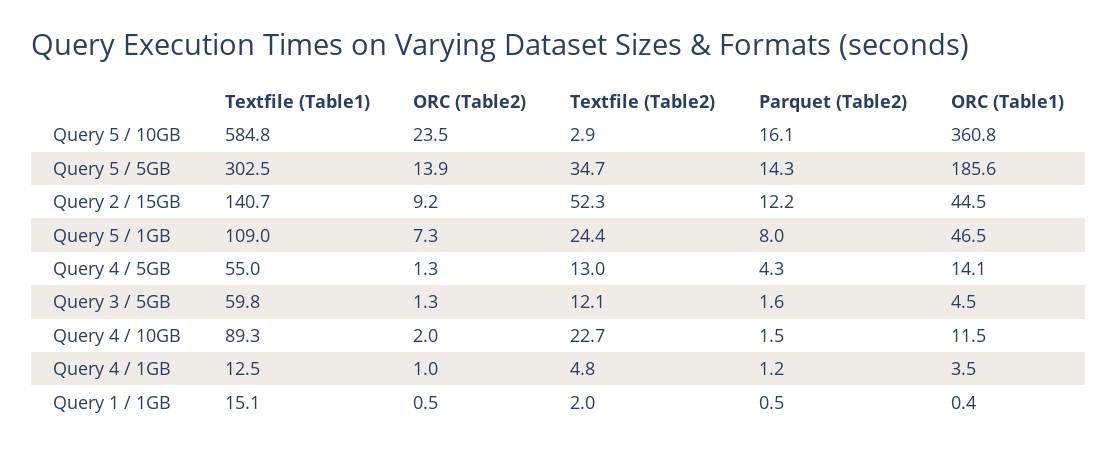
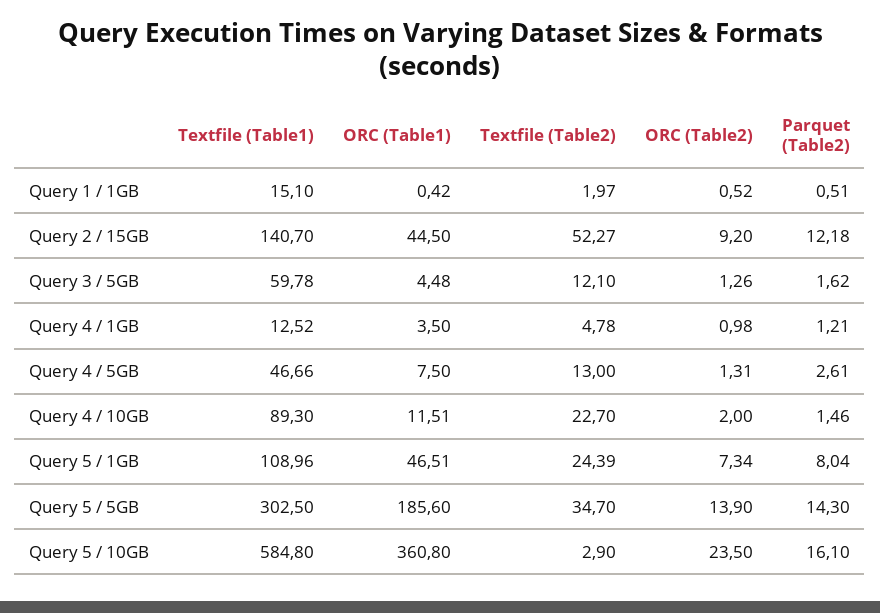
  {
    "Textfile (Table1)": {
      "Query 5 / 10GB": 584.8,
      "Query 5 / 5GB": 302.5,
      "Query 2 / 15GB": 140.7,
      "Query 5 / 1GB": 108.96,
-     "Query 4 / 5GB": 55,
+     "Query 4 / 5GB": 46.66,
      "Query 3 / 5GB": 59.78,
      "Query 4 / 10GB": 89.3,
      "Query 4 / 1GB": 12.52,
      "Query 1 / 1GB": 15.1
    },
    "ORC (Table2)": {
      "Query 5 / 10GB": 23.5,
      "Query 5 / 5GB": 13.9,
      "Query 2 / 15GB": 9.2,
      "Query 5 / 1GB": 7.34,
      "Query 4 / 5GB": 1.31,
      "Query 3 / 5GB": 1.26,
      "Query 4 / 10GB": 2,
      "Query 4 / 1GB": 0.98,
      "Query 1 / 1GB": 0.52
    },
    "Textfile (Table2)": {
      "Query 5 / 10GB": 2.9,
      "Query 5 / 5GB": 34.7,
      "Query 2 / 15GB": 52.27,
      "Query 5 / 1GB": 24.39,
      "Query 4 / 5GB": 13,
      "Query 3 / 5GB": 12.1,
      "Query 4 / 10GB": 22.7,
      "Query 4 / 1GB": 4.78,
      "Query 1 / 1GB": 1.97
    },
    "Parquet (Table2)": {
      "Query 5 / 10GB": 16.1,
      "Query 5 / 5GB": 14.3,
      "Query 2 / 15GB": 12.18,
      "Query 5 / 1GB": 8.04,
-     "Query 4 / 5GB": 4.3,
+     "Query 4 / 5GB": 2.61,
      "Query 3 / 5GB": 1.62,
      "Query 4 / 10GB": 1.46,
      "Query 4 / 1GB": 1.21,
      "Query 1 / 1GB": 0.51
    },
    "ORC (Table1)": {
      "Query 5 / 10GB": 360.8,
      "Query 5 / 5GB": 185.6,
      "Query 2 / 15GB": 44.5,
      "Query 5 / 1GB": 46.51,
-     "Query 4 / 5GB": 14.1,
+     "Query 4 / 5GB": 7.5,
      "Query 3 / 5GB": 4.48,
      "Query 4 / 10GB": 11.51,
      "Query 4 / 1GB": 3.5,
      "Query 1 / 1GB": 0.42
    }
  }

